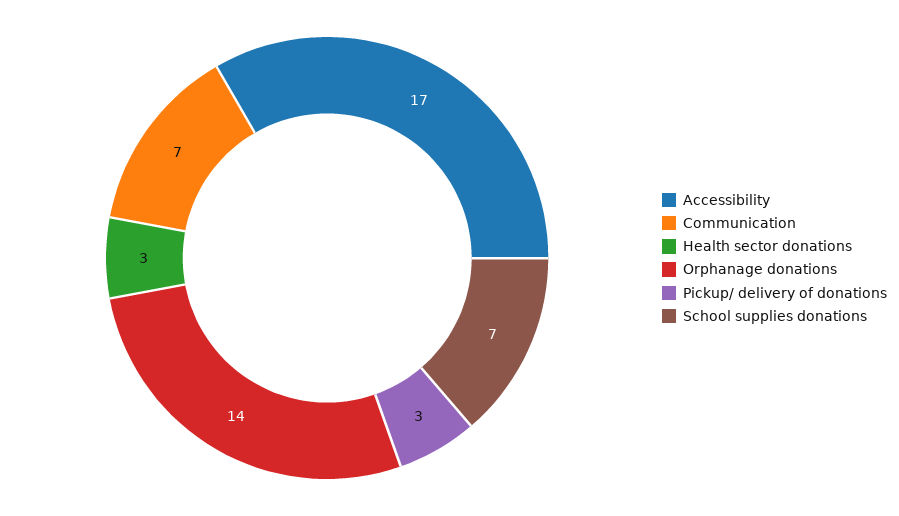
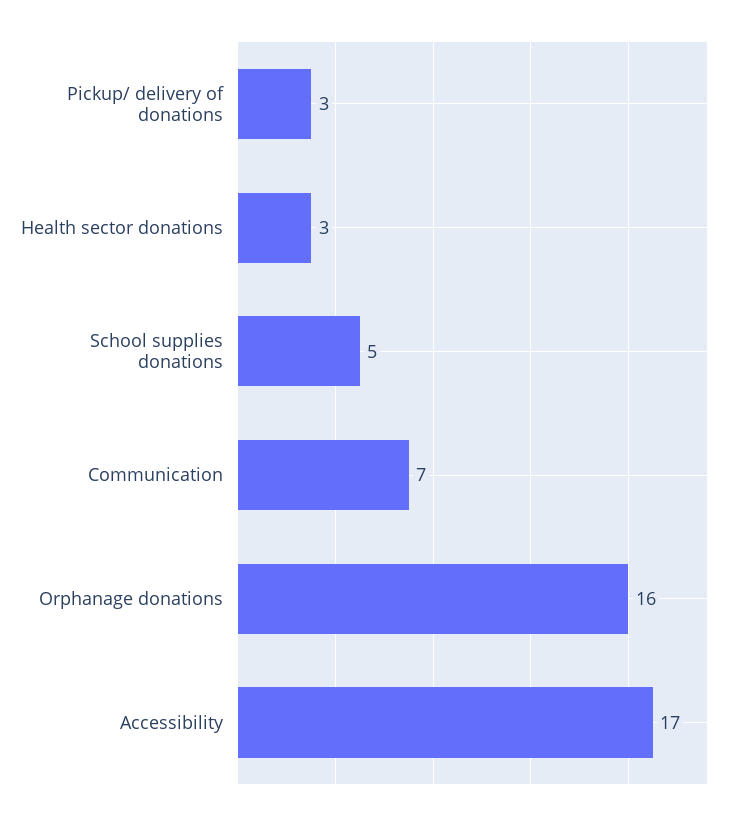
  {
    "Accessibility": 17,
    "Communication": 7,
    "Health sector donations": 3,
-   "Orphanage donations": 14,
+   "Orphanage donations": 16,
    "Pickup/ delivery of donations": 3,
-   "School supplies donations": 7
+   "School supplies donations": 5
  }

